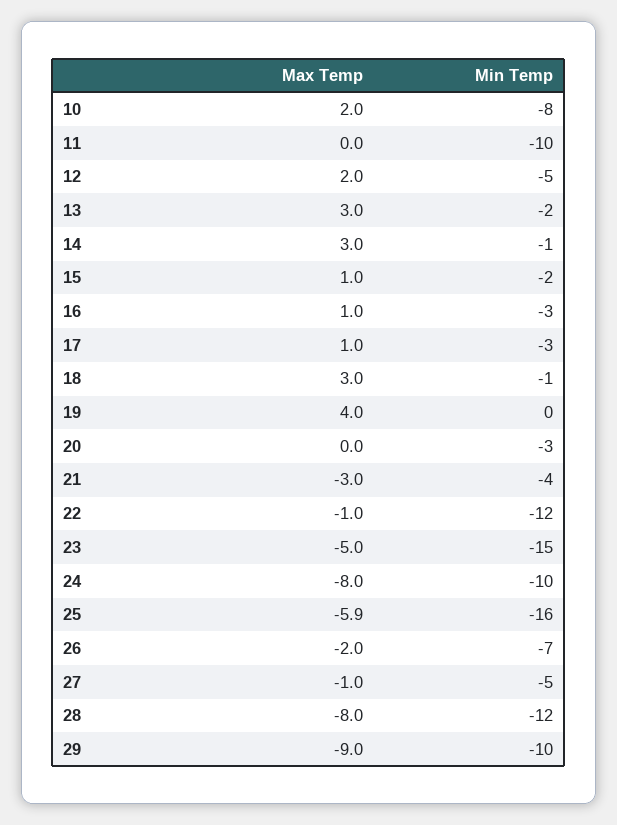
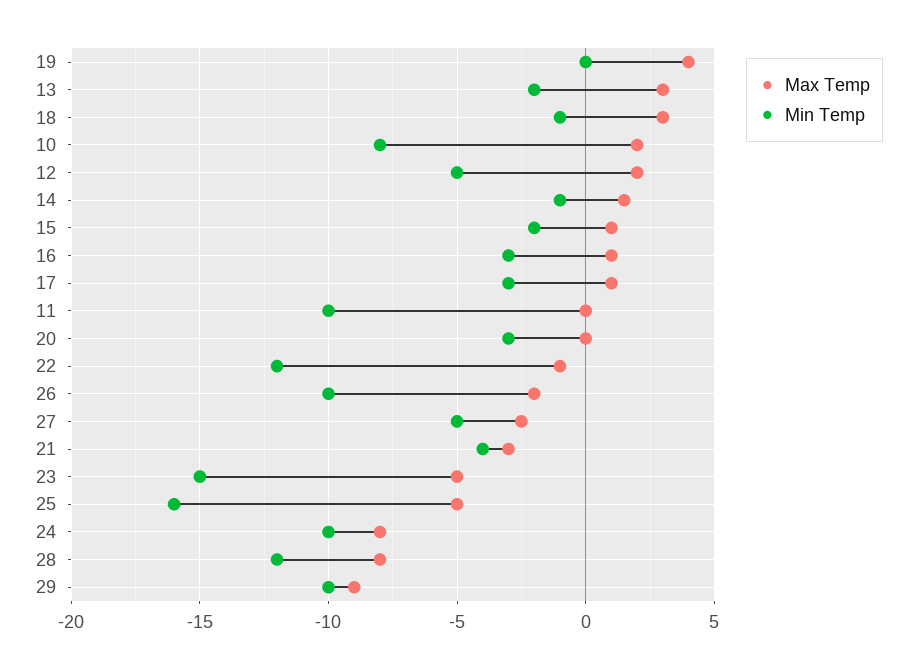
  {
    "Max Temp": {
      "10": 2,
      "11": 0,
      "12": 2,
      "13": 3,
-     "14": 3,
+     "14": 1.5,
      "15": 1,
      "16": 1,
      "17": 1,
      "18": 3,
      "19": 4,
      "20": 0,
      "21": -3,
      "22": -1,
      "23": -5,
      "24": -8,
-     "25": -5.9,
+     "25": -5,
      "26": -2,
-     "27": -1,
+     "27": -2.5,
      "28": -8,
      "29": -9
    },
    "Min Temp": {
      "10": -8,
      "11": -10,
      "12": -5,
      "13": -2,
      "14": -1,
      "15": -2,
      "16": -3,
      "17": -3,
      "18": -1,
      "19": 0,
      "20": -3,
      "21": -4,
      "22": -12,
      "23": -15,
      "24": -10,
      "25": -16,
-     "26": -7,
+     "26": -10,
      "27": -5,
      "28": -12,
      "29": -10
    }
  }

